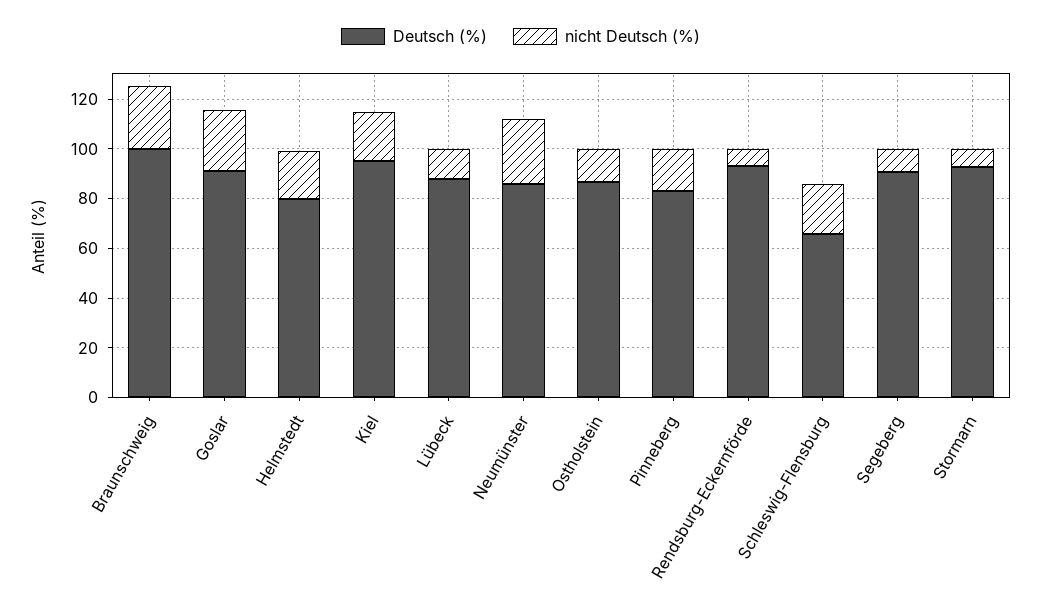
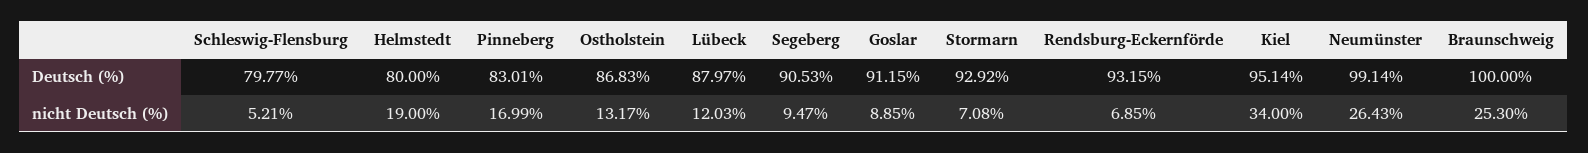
  {
    "Deutsch (%)": {
      "Braunschweig": 100,
      "Goslar": 91.15,
      "Helmstedt": 80,
      "Kiel": 95.14,
      "Lübeck": 87.97,
-     "Neumünster": 85,
+     "Neumünster": 99.14,
      "Ostholstein": 86.83,
      "Pinneberg": 83.01,
      "Rendsburg-Eckernförde": 93.15,
-     "Schleswig-Flensburg": 65,
+     "Schleswig-Flensburg": 79.77,
      "Segeberg": 90.53,
      "Stormarn": 92.92
    },
    "nicht Deutsch (%)": {
      "Braunschweig": 25.3,
-     "Goslar": 25,
+     "Goslar": 8.85,
      "Helmstedt": 19,
-     "Kiel": 20,
+     "Kiel": 34,
      "Lübeck": 12.03,
      "Neumünster": 26.43,
      "Ostholstein": 13.17,
      "Pinneberg": 16.99,
      "Rendsburg-Eckernförde": 6.85,
-     "Schleswig-Flensburg": 20,
+     "Schleswig-Flensburg": 5.21,
      "Segeberg": 9.47,
      "Stormarn": 7.08
    }
  }

